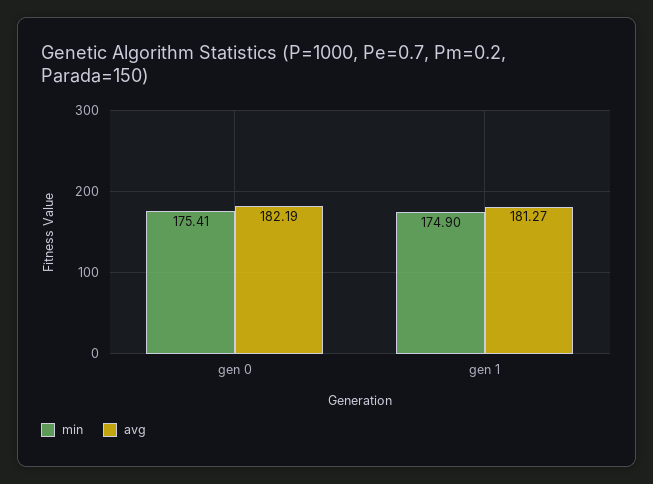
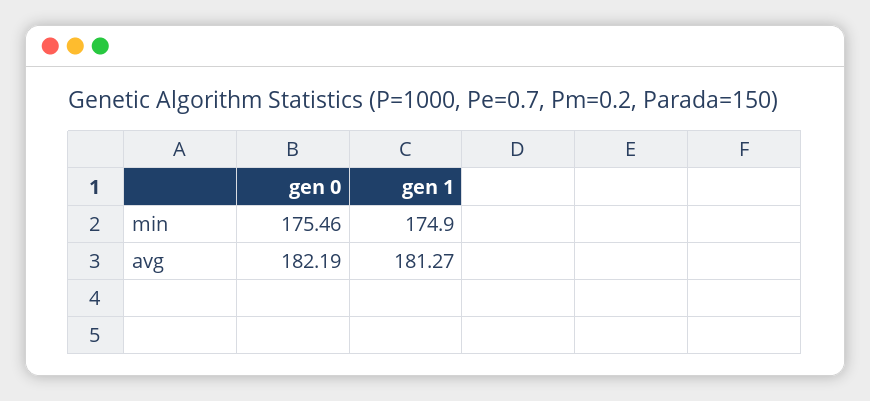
  {
    "min": {
-     "gen 0": 175.41,
+     "gen 0": 175.46,
      "gen 1": 174.9
    },
    "avg": {
      "gen 0": 182.19,
      "gen 1": 181.27
    }
  }

